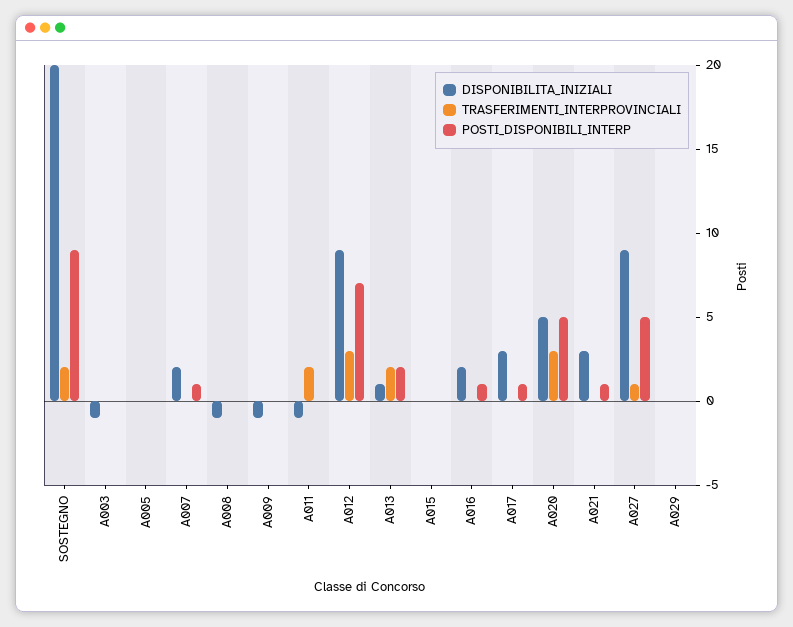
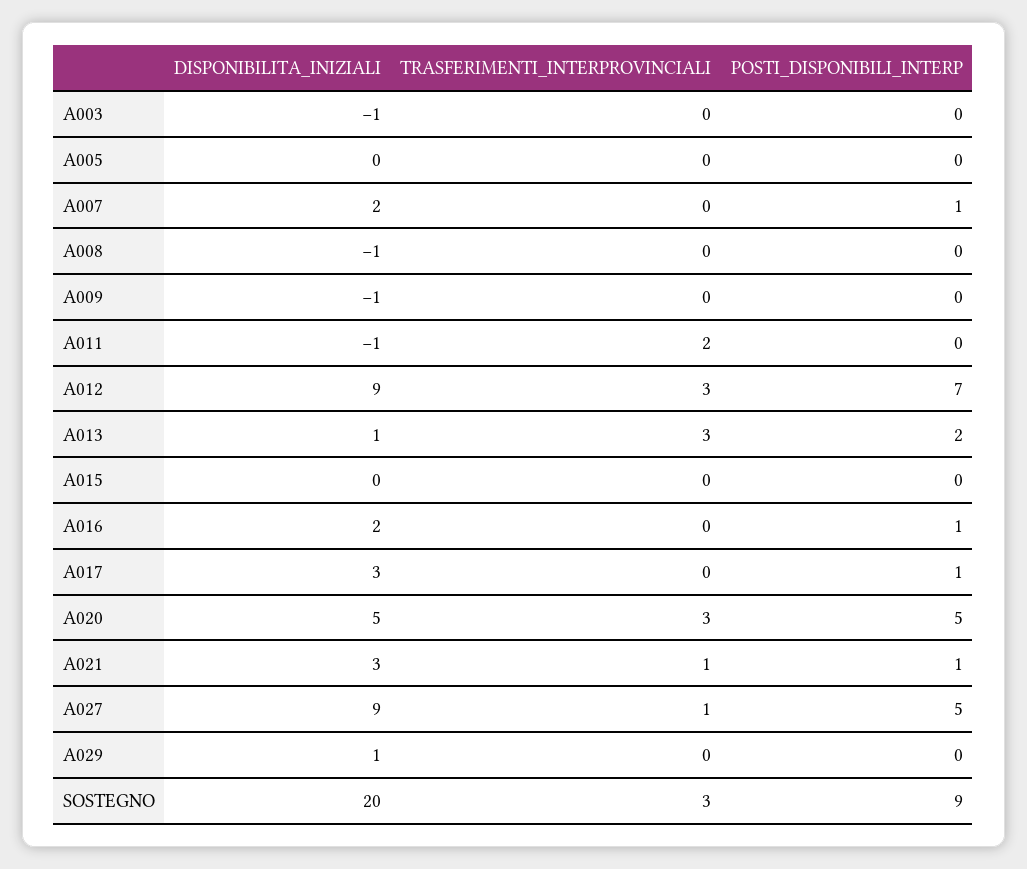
  {
    "DISPONIBILITA_INIZIALI": {
      "SOSTEGNO": 20,
      "A003": -1,
      "A005": 0,
      "A007": 2,
      "A008": -1,
      "A009": -1,
      "A011": -1,
      "A012": 9,
      "A013": 1,
      "A015": 0,
      "A016": 2,
      "A017": 3,
      "A020": 5,
      "A021": 3,
      "A027": 9,
-     "A029": 0
+     "A029": 1
    },
    "TRASFERIMENTI_INTERPROVINCIALI": {
-     "SOSTEGNO": 2,
+     "SOSTEGNO": 3,
      "A003": 0,
      "A005": 0,
      "A007": 0,
      "A008": 0,
      "A009": 0,
      "A011": 2,
      "A012": 3,
-     "A013": 2,
+     "A013": 3,
      "A015": 0,
      "A016": 0,
      "A017": 0,
      "A020": 3,
-     "A021": 0,
+     "A021": 1,
      "A027": 1,
      "A029": 0
    },
    "POSTI_DISPONIBILI_INTERP": {
      "SOSTEGNO": 9,
      "A003": 0,
      "A005": 0,
      "A007": 1,
      "A008": 0,
      "A009": 0,
      "A011": 0,
      "A012": 7,
      "A013": 2,
      "A015": 0,
      "A016": 1,
      "A017": 1,
      "A020": 5,
      "A021": 1,
      "A027": 5,
      "A029": 0
    }
  }

